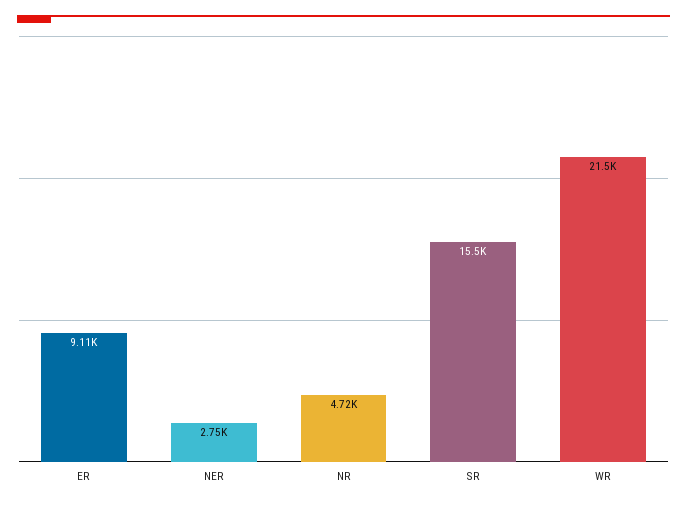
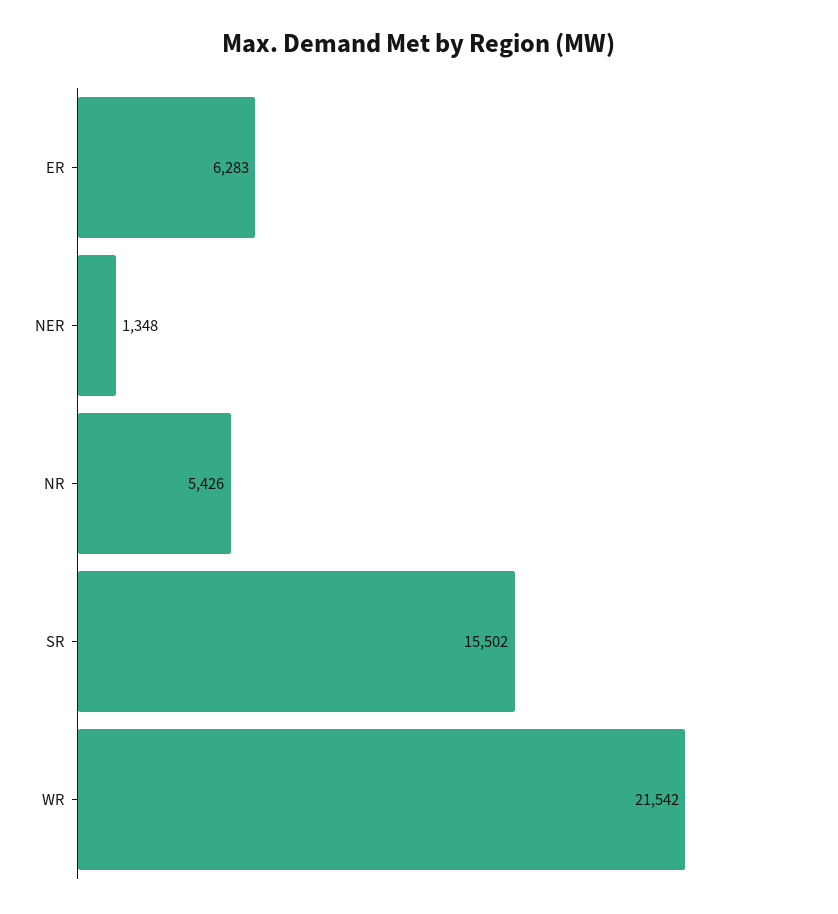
  {
-   "ER": 9110,
+   "ER": 6283,
-   "NER": 2750,
+   "NER": 1348,
-   "NR": 4720,
+   "NR": 5426,
    "SR": 15502,
    "WR": 21542
  }

